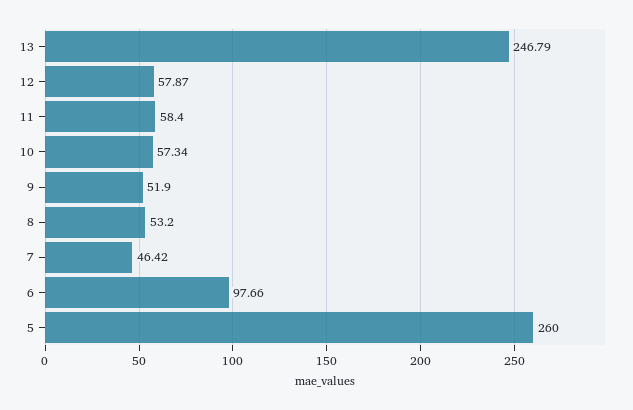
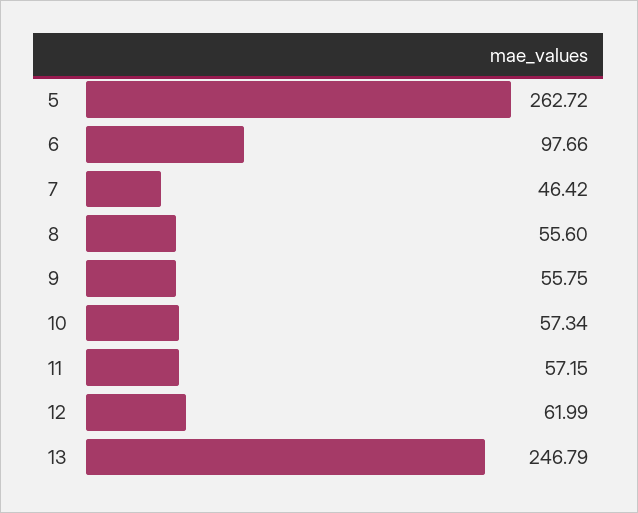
  {
    "13": 246.79,
-   "12": 57.87,
+   "12": 61.99,
-   "11": 58.4,
+   "11": 57.15,
    "10": 57.34,
-   "9": 51.9,
+   "9": 55.75,
-   "8": 53.2,
+   "8": 55.6,
    "7": 46.42,
    "6": 97.66,
-   "5": 260
+   "5": 262.72
  }

